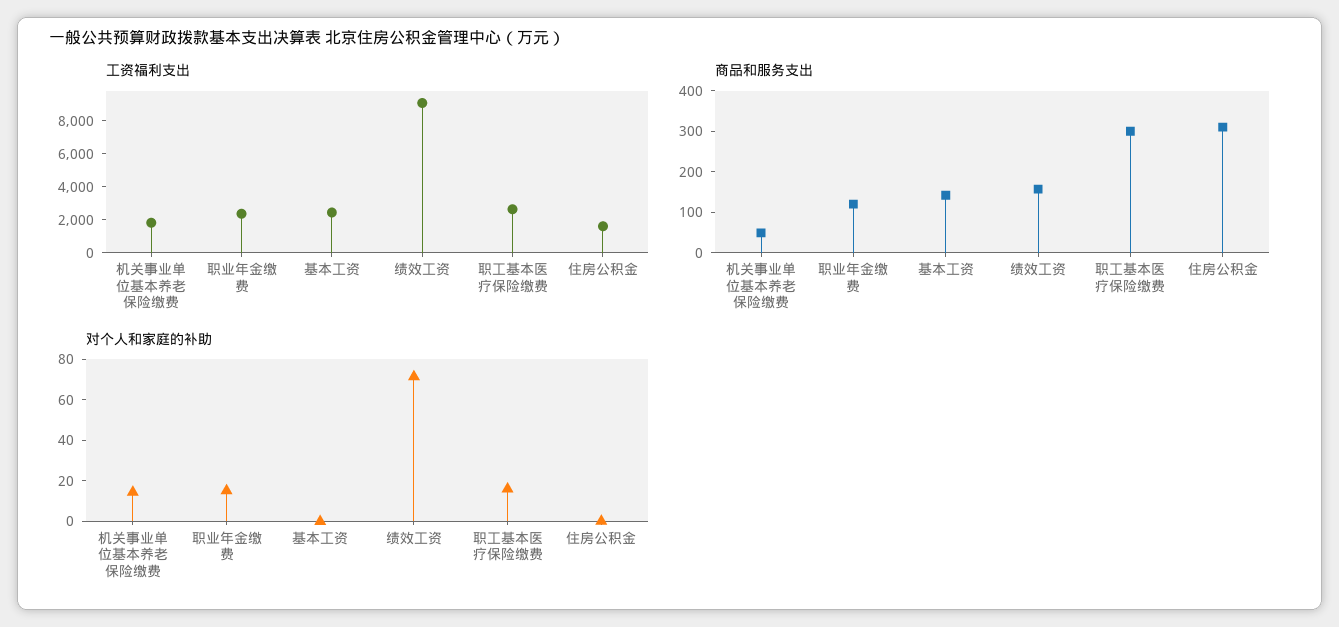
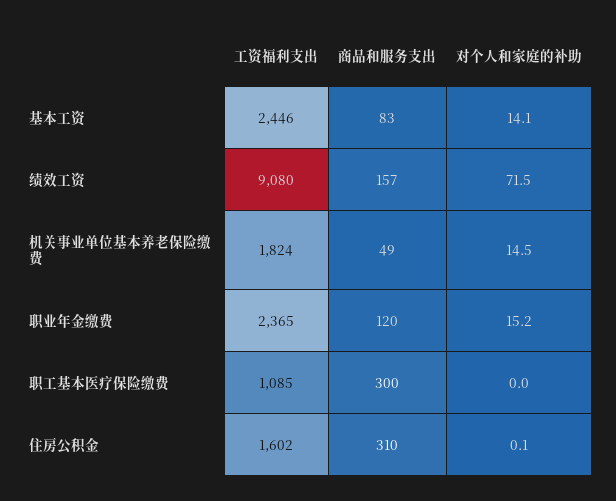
  {
    "工资福利支出": {
      "机关事业单位基本养老保险缴费": 1824,
      "职业年金缴费": 2365,
      "基本工资": 2446,
      "绩效工资": 9080,
-     "职工基本医疗保险缴费": 2500,
+     "职工基本医疗保险缴费": 1085,
      "住房公积金": 1602
    },
    "商品和服务支出": {
      "机关事业单位基本养老保险缴费": 49,
      "职业年金缴费": 120,
-     "基本工资": 140,
+     "基本工资": 83,
      "绩效工资": 157,
      "职工基本医疗保险缴费": 300,
      "住房公积金": 310
    },
    "对个人和家庭的补助": {
      "机关事业单位基本养老保险缴费": 14.5,
      "职业年金缴费": 15.2,
-     "基本工资": 0,
+     "基本工资": 14.1,
      "绩效工资": 71.5,
-     "职工基本医疗保险缴费": 15,
+     "职工基本医疗保险缴费": 0,
      "住房公积金": 0.1
    }
  }

